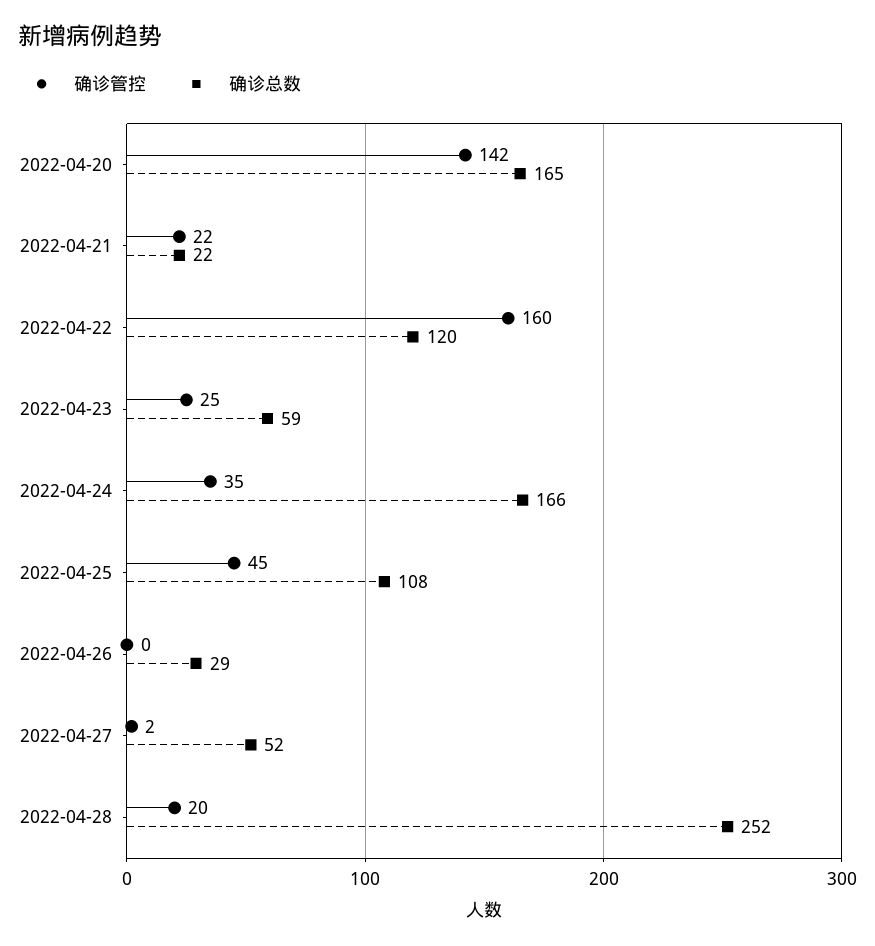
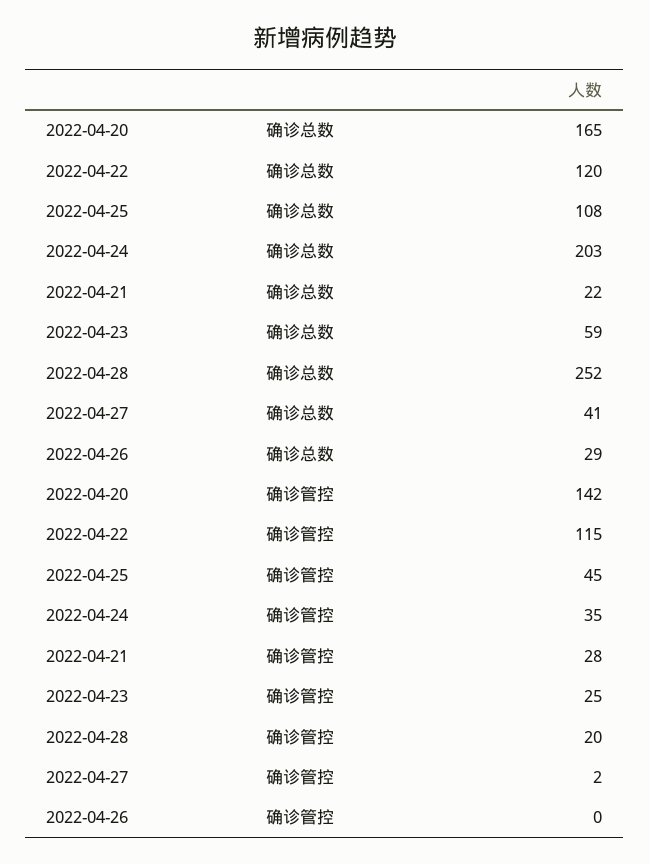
  {
    "确诊管控": {
      "2022-04-20": 142,
-     "2022-04-21": 22,
+     "2022-04-21": 28,
-     "2022-04-22": 160,
+     "2022-04-22": 115,
      "2022-04-23": 25,
      "2022-04-24": 35,
      "2022-04-25": 45,
      "2022-04-26": 0,
      "2022-04-27": 2,
      "2022-04-28": 20
    },
    "确诊总数": {
      "2022-04-20": 165,
      "2022-04-21": 22,
      "2022-04-22": 120,
      "2022-04-23": 59,
-     "2022-04-24": 166,
+     "2022-04-24": 203,
      "2022-04-25": 108,
      "2022-04-26": 29,
-     "2022-04-27": 52,
+     "2022-04-27": 41,
      "2022-04-28": 252
    }
  }

